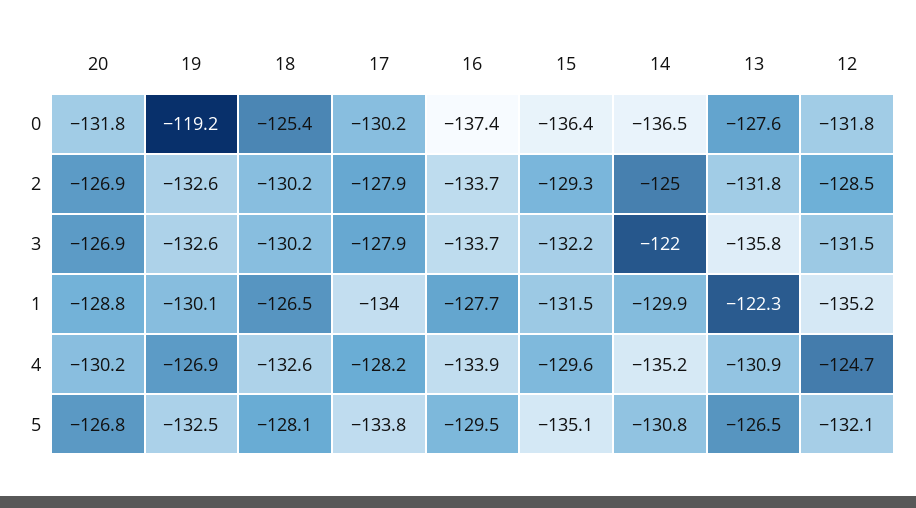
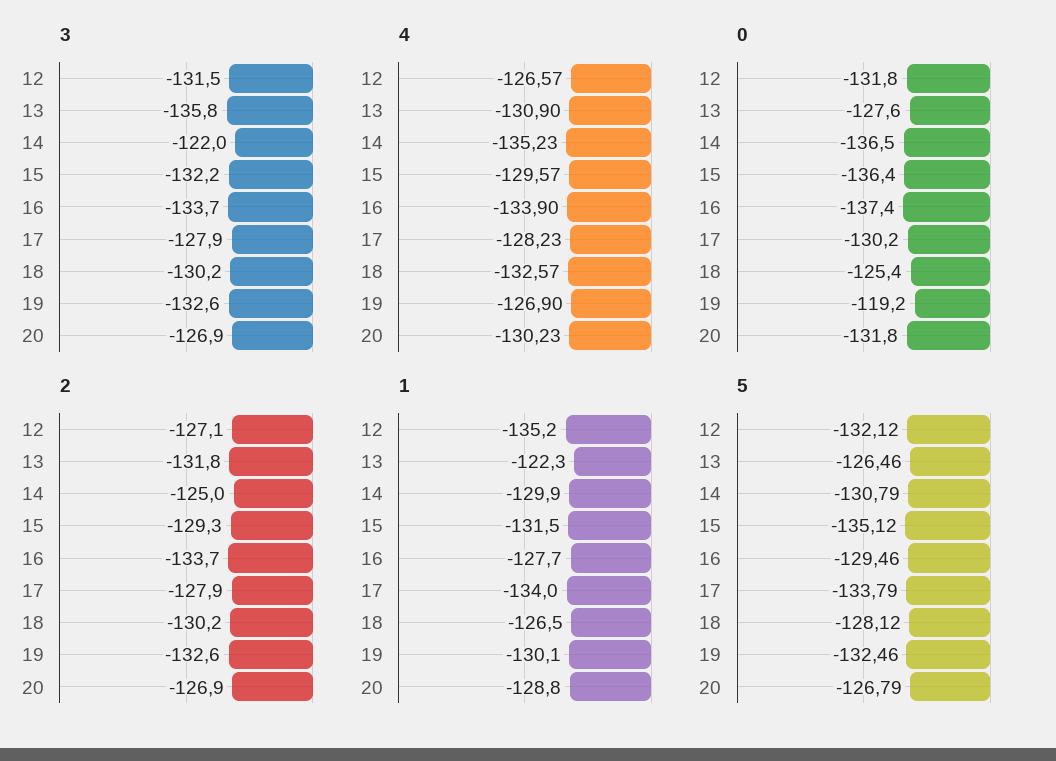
  {
    "0": {
      "20": -131.8,
      "19": -119.2,
      "18": -125.4,
      "17": -130.2,
      "16": -137.4,
      "15": -136.4,
      "14": -136.5,
      "13": -127.6,
      "12": -131.8
    },
    "2": {
      "20": -126.9,
      "19": -132.6,
      "18": -130.2,
      "17": -127.9,
      "16": -133.7,
      "15": -129.3,
      "14": -125,
      "13": -131.8,
-     "12": -128.5
+     "12": -127.1
    },
    "3": {
      "20": -126.9,
      "19": -132.6,
      "18": -130.2,
      "17": -127.9,
      "16": -133.7,
      "15": -132.2,
      "14": -122,
      "13": -135.8,
      "12": -131.5
    },
    "1": {
      "20": -128.8,
      "19": -130.1,
      "18": -126.5,
      "17": -134,
      "16": -127.7,
      "15": -131.5,
      "14": -129.9,
      "13": -122.3,
      "12": -135.2
    },
    "4": {
      "20": -130.23,
      "19": -126.9,
      "18": -132.57,
      "17": -128.23,
      "16": -133.9,
      "15": -129.57,
      "14": -135.23,
      "13": -130.9,
-     "12": -124.7
+     "12": -126.57
    },
    "5": {
      "20": -126.79,
      "19": -132.46,
      "18": -128.12,
      "17": -133.79,
      "16": -129.46,
      "15": -135.12,
      "14": -130.79,
      "13": -126.46,
      "12": -132.12
    }
  }

